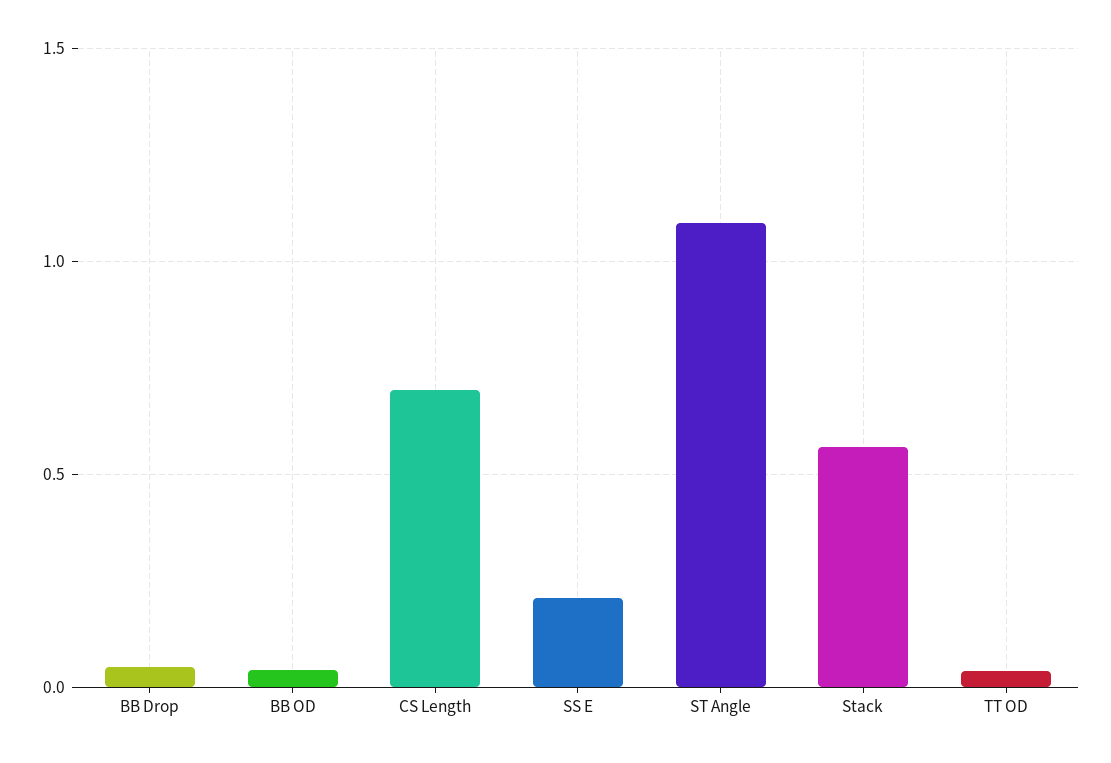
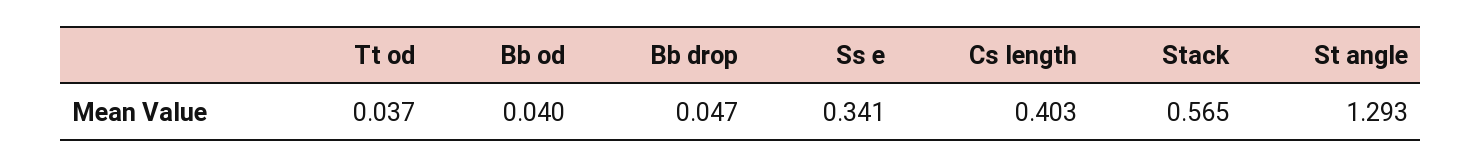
  {
    "BB Drop": 0.047,
    "BB OD": 0.04,
-   "CS Length": 0.7,
+   "CS Length": 0.403,
-   "SS E": 0.2,
+   "SS E": 0.341,
-   "ST Angle": 1.1,
+   "ST Angle": 1.293,
    "Stack": 0.565,
    "TT OD": 0.037
  }

